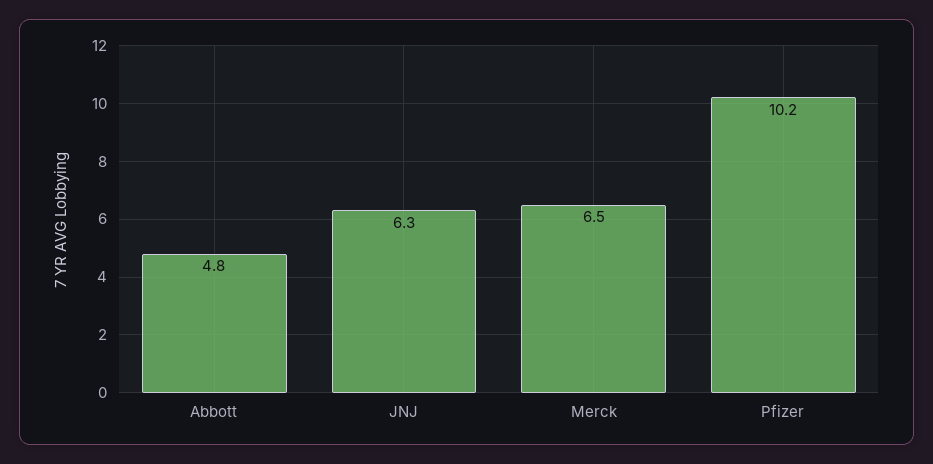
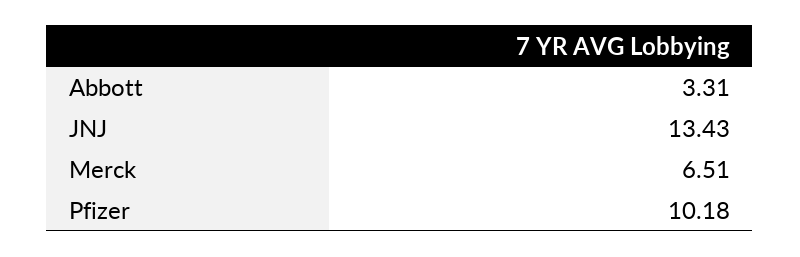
  {
-   "Abbott": 4.8,
+   "Abbott": 3.31,
-   "JNJ": 6.3,
+   "JNJ": 13.43,
    "Merck": 6.51,
    "Pfizer": 10.18
  }

